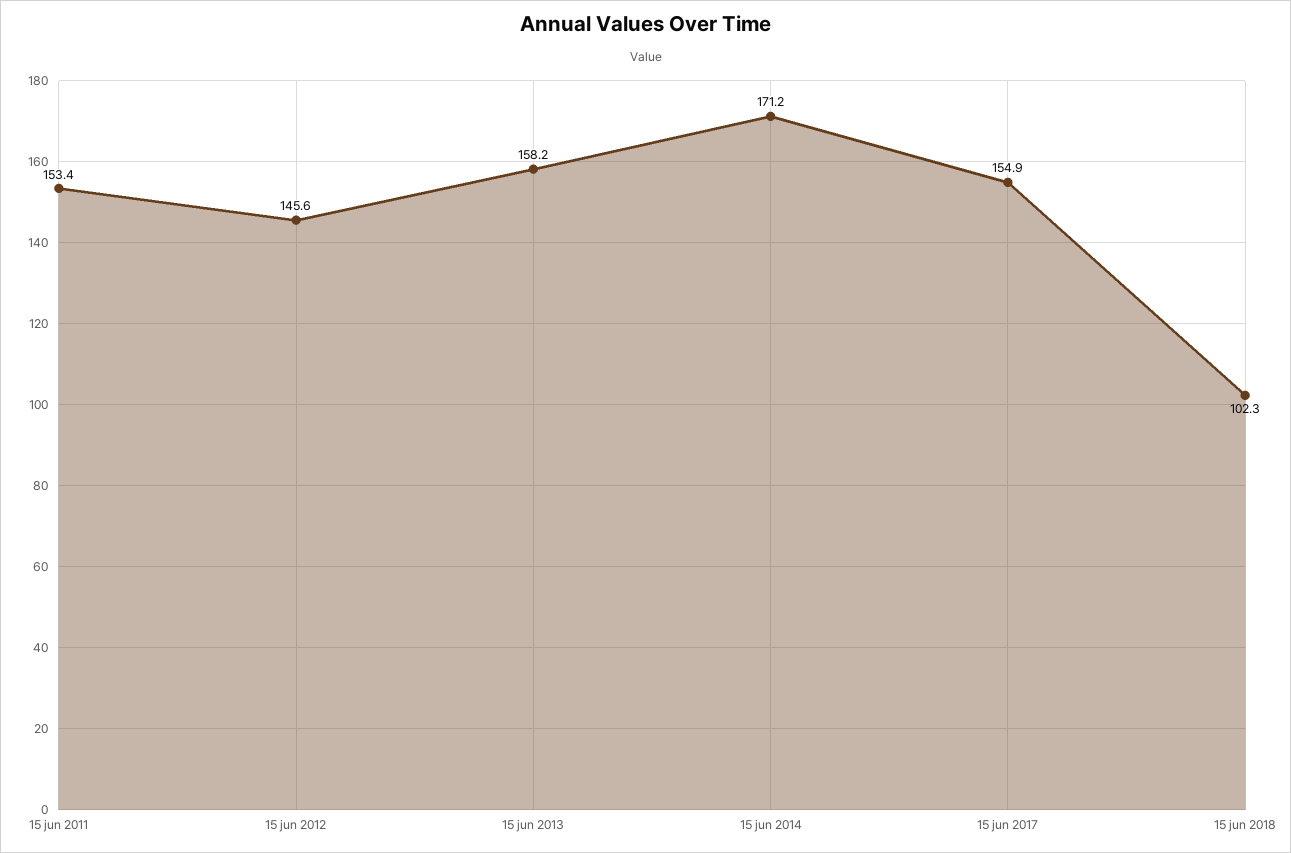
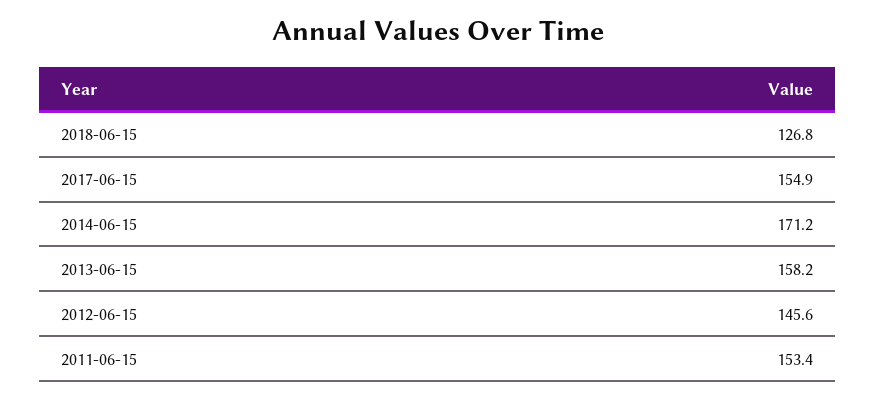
  {
    "15 jun 2011": 153.4,
    "15 jun 2012": 145.6,
    "15 jun 2013": 158.2,
    "15 jun 2014": 171.2,
    "15 jun 2017": 154.9,
-   "15 jun 2018": 102.3
+   "15 jun 2018": 126.8
  }

